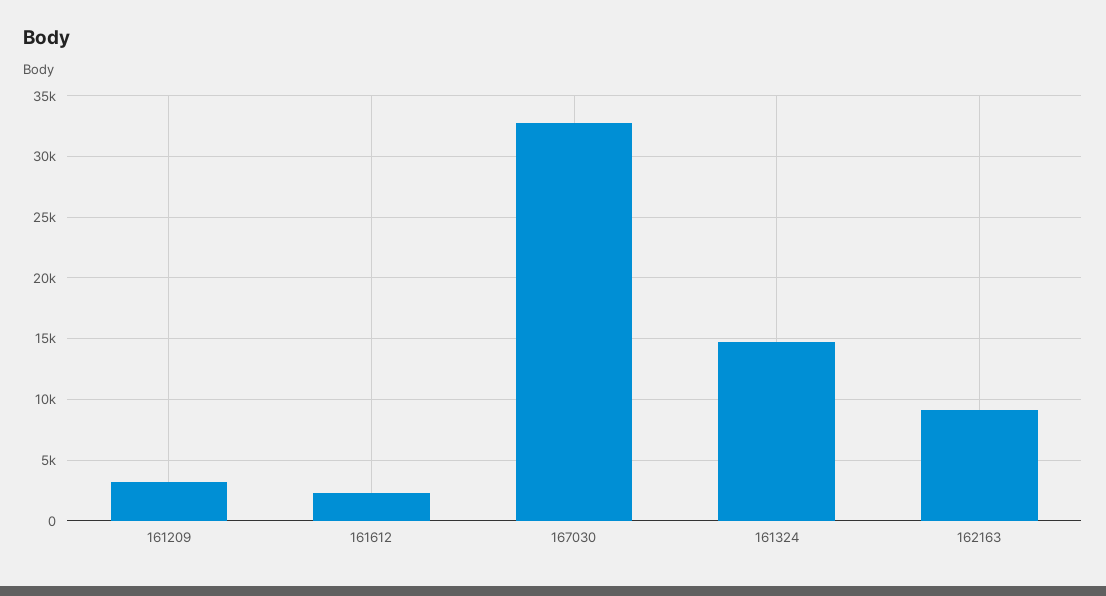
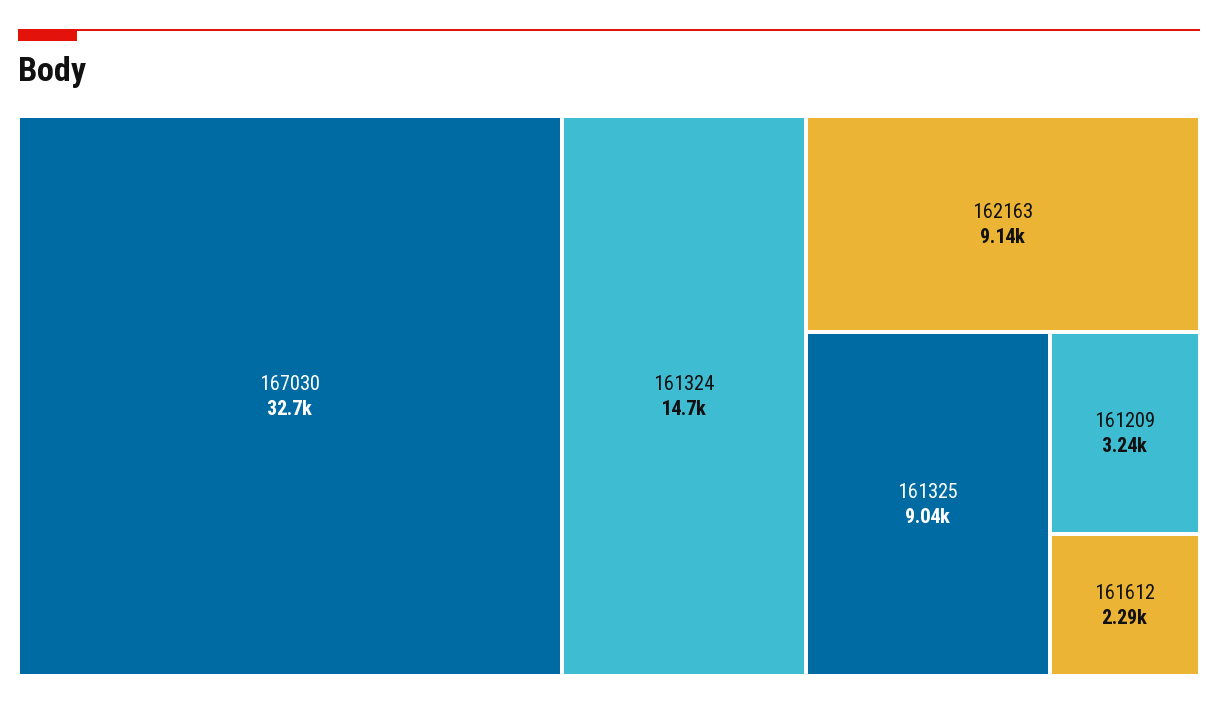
  {
    "161209": 3240,
    "161612": 2290,
    "167030": 32700,
    "161324": 14700,
-   "162163": 9140
+   "162163": 9140,
+   "161325": 9040
  }

